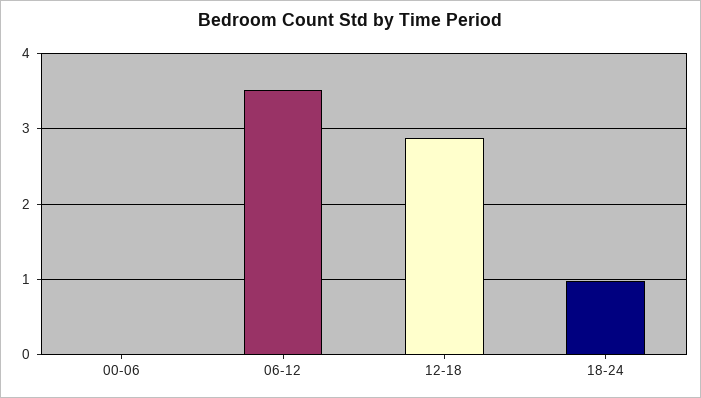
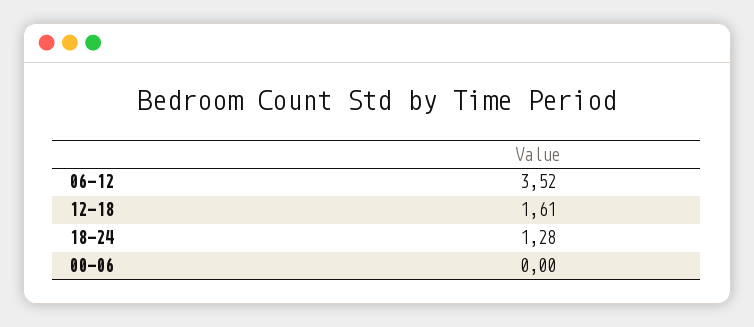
  {
    "00-06": 0,
    "06-12": 3.52,
-   "12-18": 2.9,
+   "12-18": 1.61,
-   "18-24": 1
+   "18-24": 1.28
  }

